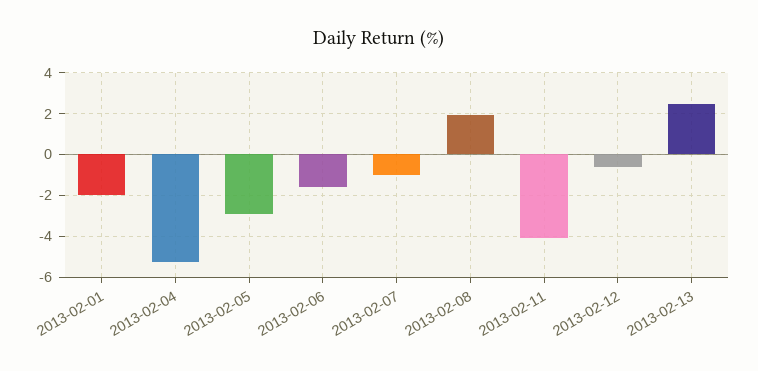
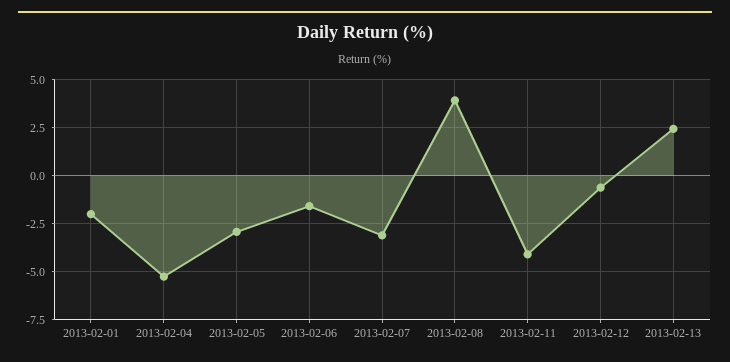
  {
    "2013-02-01": -2,
    "2013-02-04": -5.5,
    "2013-02-05": -3,
    "2013-02-06": -1.5,
-   "2013-02-07": -1,
+   "2013-02-07": -3,
-   "2013-02-08": 2,
+   "2013-02-08": 4,
    "2013-02-11": -4,
    "2013-02-12": -0.5,
    "2013-02-13": 2.5
  }

